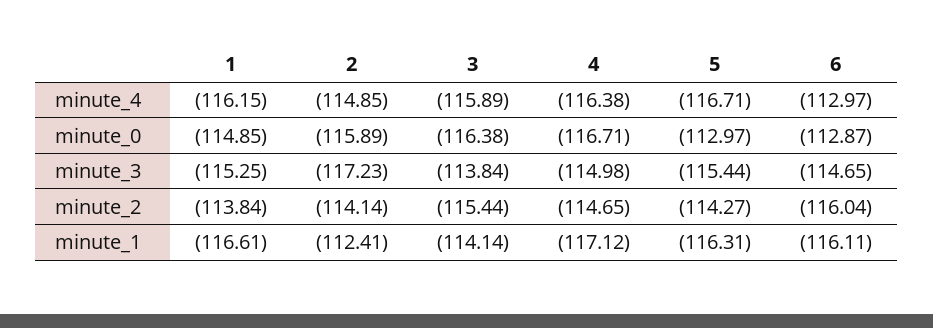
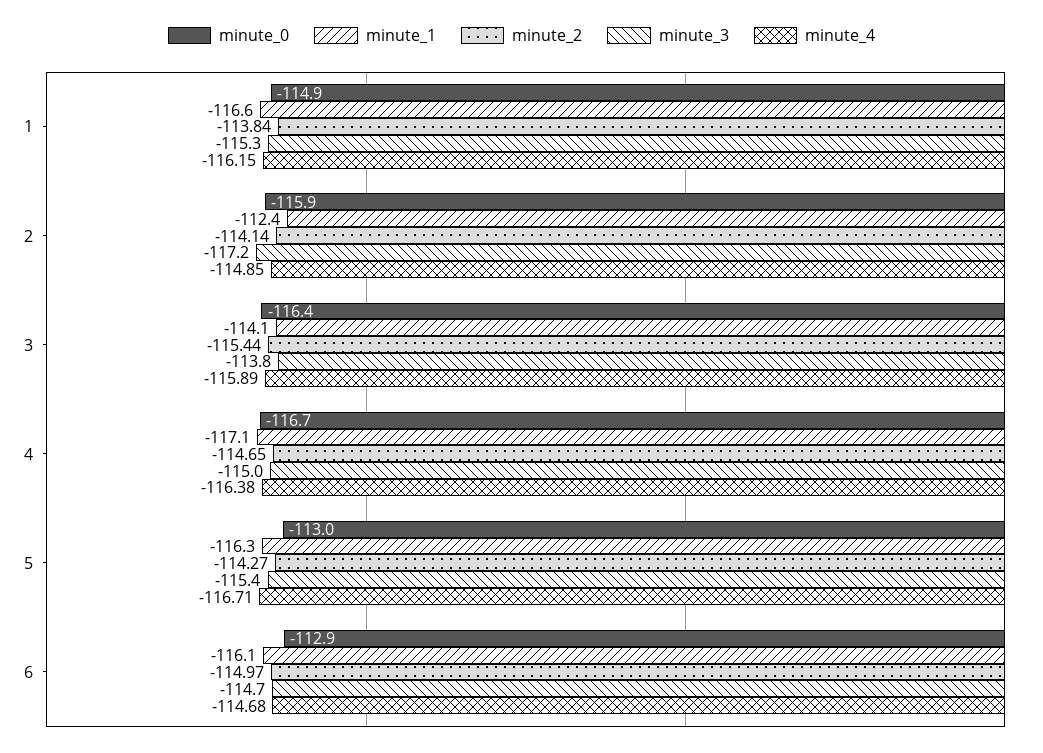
  {
    "minute_4": {
      "1": -116.15,
      "2": -114.85,
      "3": -115.89,
      "4": -116.38,
      "5": -116.71,
-     "6": -112.97
+     "6": -114.68
    },
    "minute_0": {
      "1": -114.85,
      "2": -115.89,
      "3": -116.38,
      "4": -116.71,
      "5": -112.97,
      "6": -112.87
    },
    "minute_3": {
      "1": -115.25,
      "2": -117.23,
      "3": -113.84,
      "4": -114.98,
      "5": -115.44,
      "6": -114.65
    },
    "minute_2": {
      "1": -113.84,
      "2": -114.14,
      "3": -115.44,
      "4": -114.65,
      "5": -114.27,
-     "6": -116.04
+     "6": -114.97
    },
    "minute_1": {
      "1": -116.61,
      "2": -112.41,
      "3": -114.14,
      "4": -117.12,
      "5": -116.31,
      "6": -116.11
    }
  }

